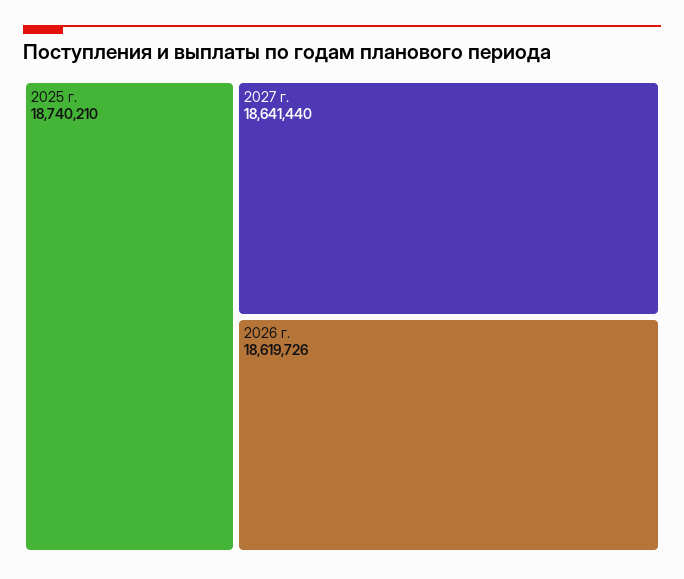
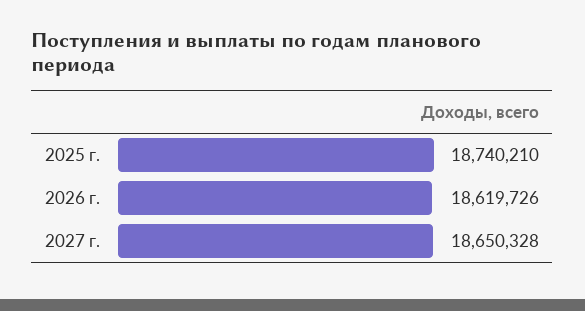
  {
    "2025 г.": 18740210,
-   "2027 г.": 18641440,
+   "2027 г.": 18650328,
    "2026 г.": 18619726
  }

